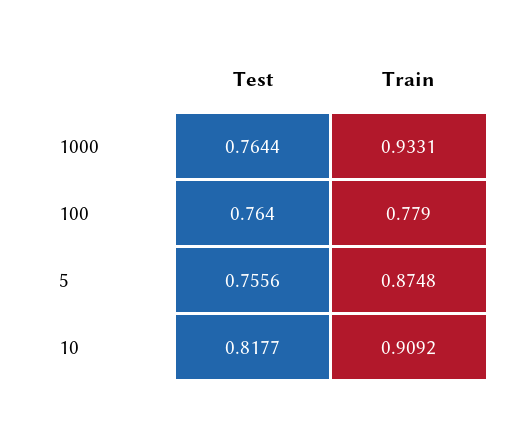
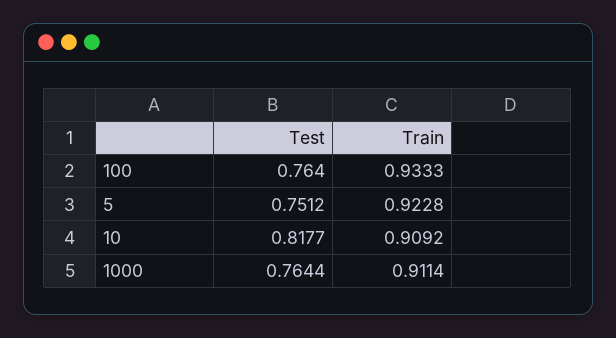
  {
    "Test": {
      "1000": 0.7644,
      "100": 0.764,
-     "5": 0.7556,
+     "5": 0.7512,
      "10": 0.8177
    },
    "Train": {
-     "1000": 0.9331,
+     "1000": 0.9114,
-     "100": 0.779,
+     "100": 0.9333,
-     "5": 0.8748,
+     "5": 0.9228,
      "10": 0.9092
    }
  }

